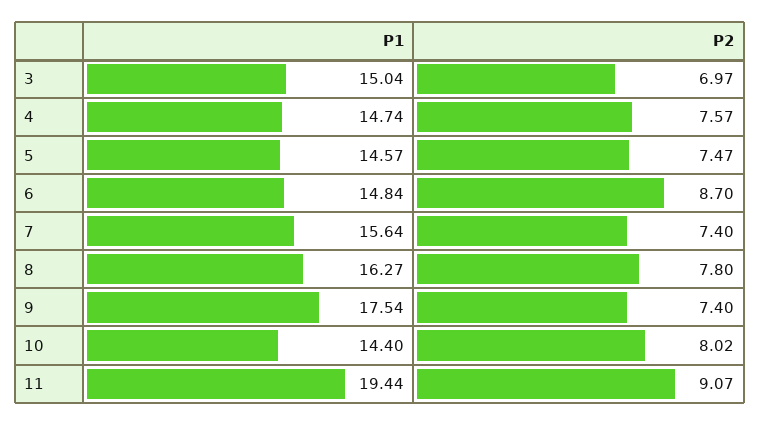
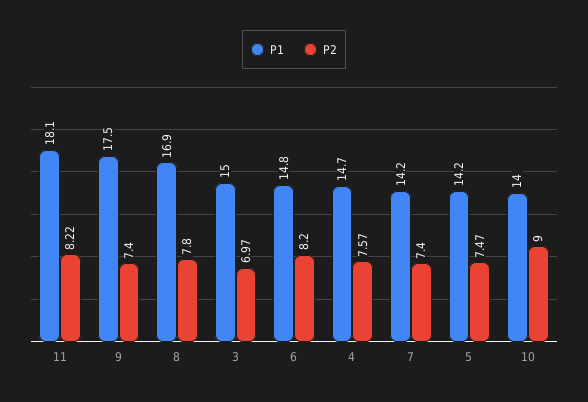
  {
    "P1": {
      "3": 15.04,
      "4": 14.74,
-     "5": 14.57,
+     "5": 14.2,
      "6": 14.84,
-     "7": 15.64,
+     "7": 14.2,
-     "8": 16.27,
+     "8": 16.9,
      "9": 17.54,
-     "10": 14.4,
+     "10": 14,
-     "11": 19.44
+     "11": 18.1
    },
    "P2": {
      "3": 6.97,
      "4": 7.57,
      "5": 7.47,
-     "6": 8.7,
+     "6": 8.2,
      "7": 7.4,
      "8": 7.8,
      "9": 7.4,
-     "10": 8.02,
+     "10": 9,
-     "11": 9.07
+     "11": 8.22
    }
  }

